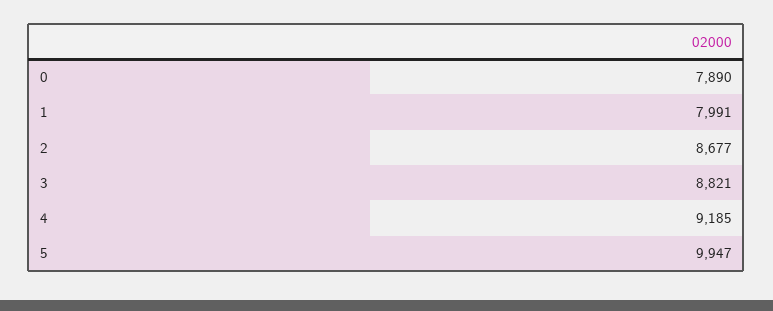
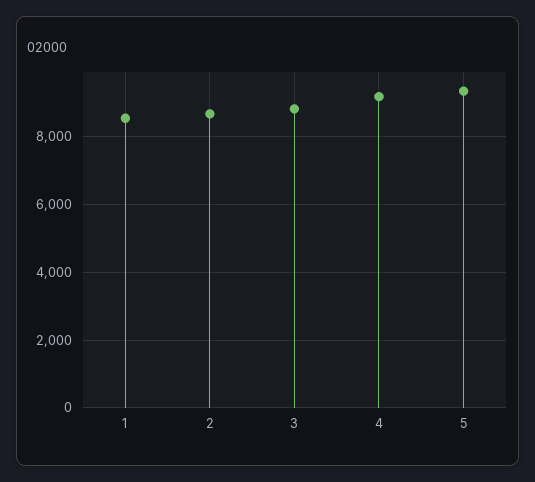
  {
-   "0": 7890,
-   "1": 7991,
+   "1": 8600,
    "2": 8677,
    "3": 8821,
    "4": 9185,
-   "5": 9947
+   "5": 9400
  }

